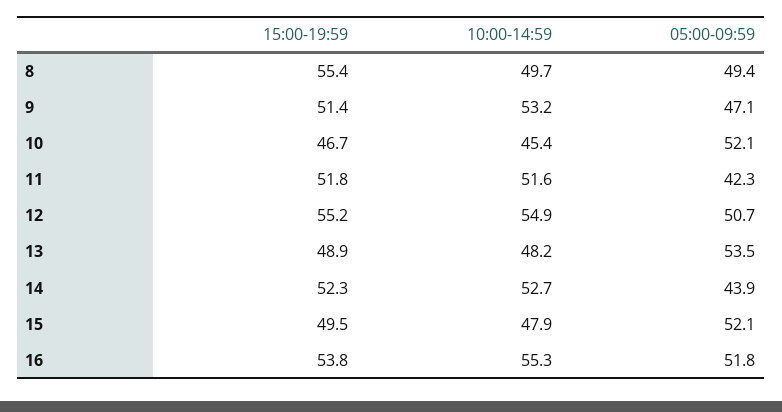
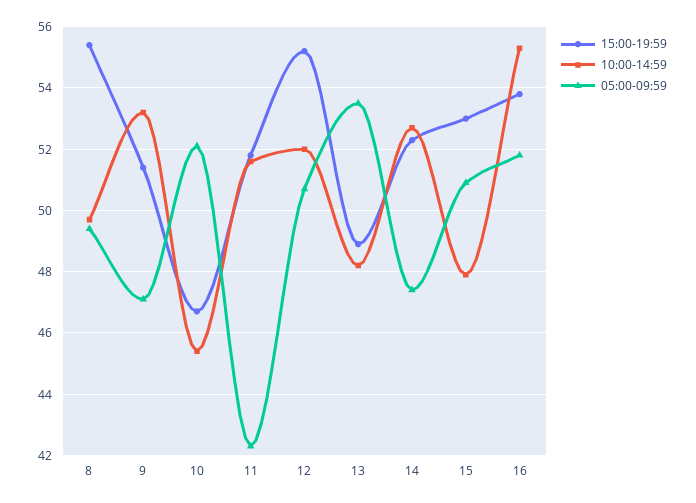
  {
    "15:00-19:59": {
      "8": 55.4,
      "9": 51.4,
      "10": 46.7,
      "11": 51.8,
      "12": 55.2,
      "13": 48.9,
      "14": 52.3,
-     "15": 49.5,
+     "15": 53,
      "16": 53.8
    },
    "10:00-14:59": {
      "8": 49.7,
      "9": 53.2,
      "10": 45.4,
      "11": 51.6,
-     "12": 54.9,
+     "12": 52,
      "13": 48.2,
      "14": 52.7,
      "15": 47.9,
      "16": 55.3
    },
    "05:00-09:59": {
      "8": 49.4,
      "9": 47.1,
      "10": 52.1,
      "11": 42.3,
      "12": 50.7,
      "13": 53.5,
-     "14": 43.9,
+     "14": 47.5,
-     "15": 52.1,
+     "15": 51,
      "16": 51.8
    }
  }

